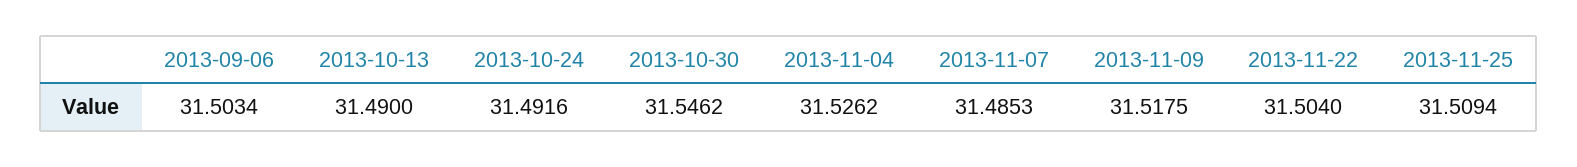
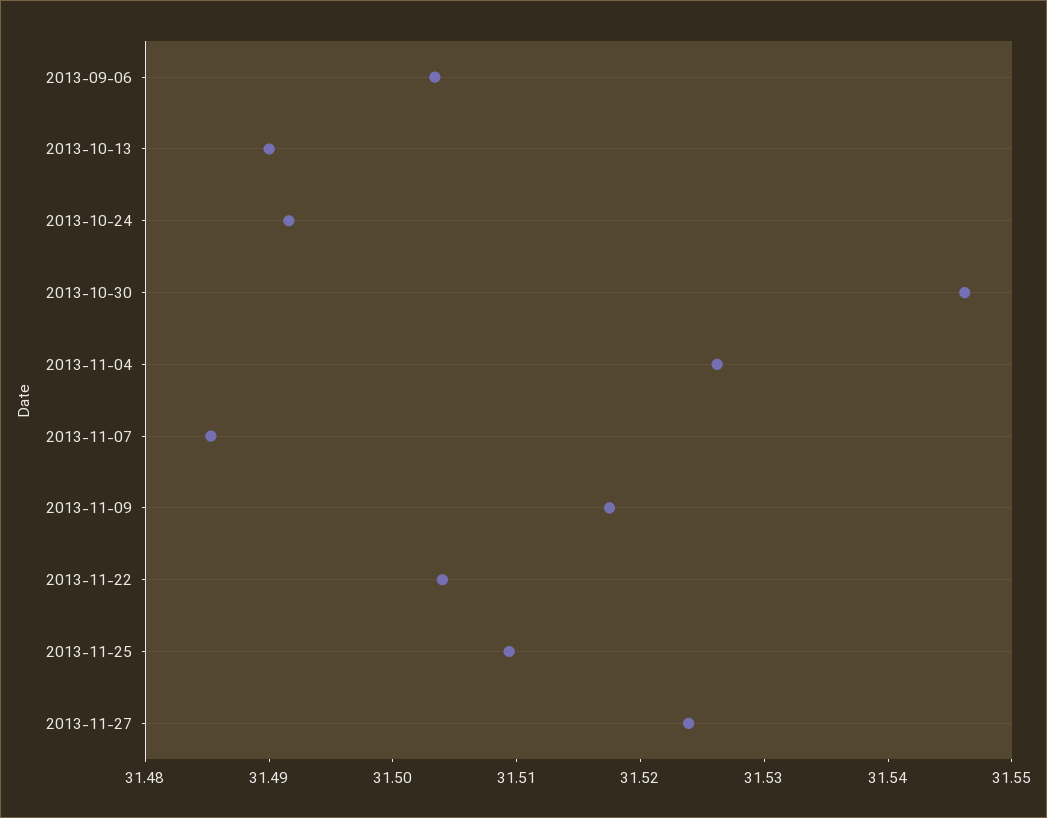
  {
    "2013-09-06": 31.5034,
    "2013-10-13": 31.49,
    "2013-10-24": 31.4916,
    "2013-10-30": 31.5462,
    "2013-11-04": 31.5262,
    "2013-11-07": 31.4853,
    "2013-11-09": 31.5175,
    "2013-11-22": 31.504,
-   "2013-11-25": 31.5094
+   "2013-11-25": 31.5094,
+   "2013-11-27": 31.524
  }

